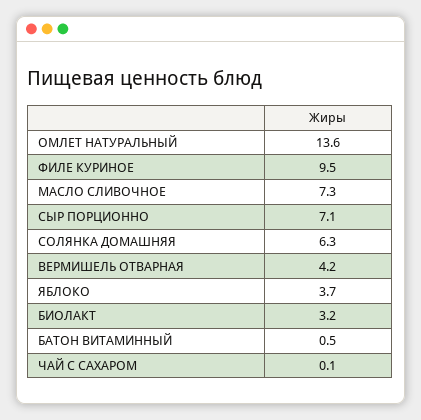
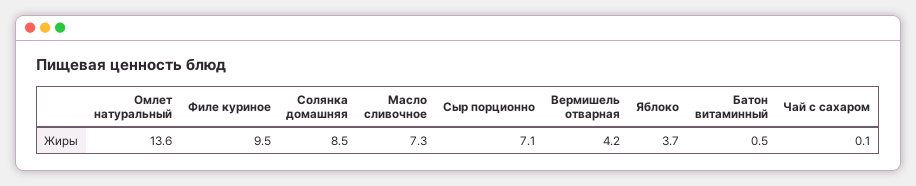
  {
    "ОМЛЕТ НАТУРАЛЬНЫЙ": 13.6,
    "ФИЛЕ КУРИНОЕ": 9.5,
    "МАСЛО СЛИВОЧНОЕ": 7.3,
    "СЫР ПОРЦИОННО": 7.1,
-   "СОЛЯНКА ДОМАШНЯЯ": 6.3,
+   "СОЛЯНКА ДОМАШНЯЯ": 8.5,
    "ВЕРМИШЕЛЬ ОТВАРНАЯ": 4.2,
    "ЯБЛОКО": 3.7,
-   "БИОЛАКТ": 3.2,
    "БАТОН ВИТАМИННЫЙ": 0.5,
    "ЧАЙ С САХАРОМ": 0.1
  }

